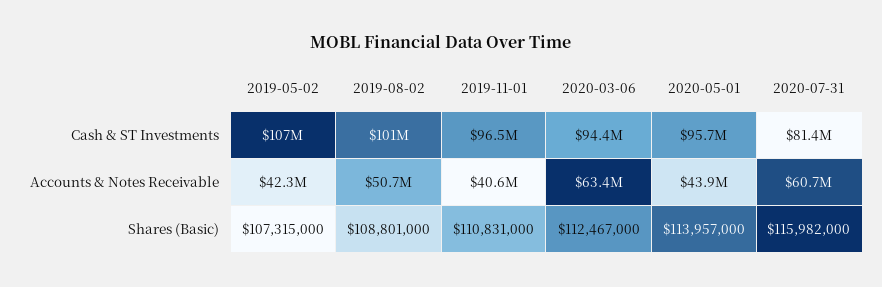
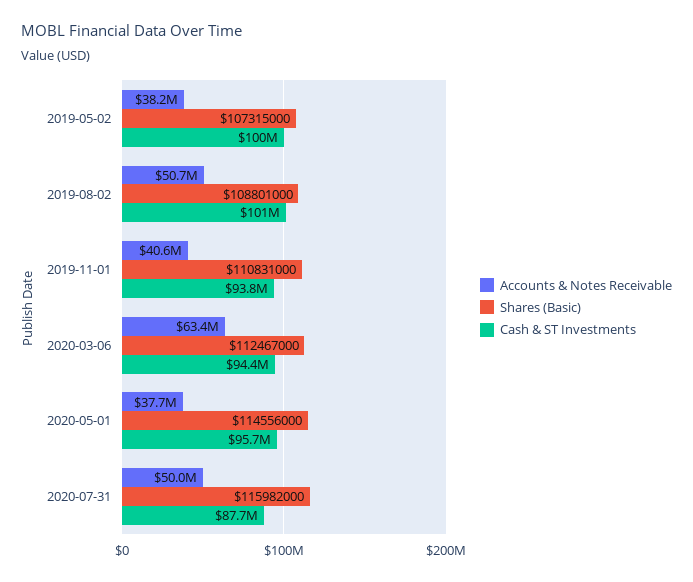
  {
    "Cash & ST Investments": {
-     "2019-05-02": 107000000,
+     "2019-05-02": 100000000,
      "2019-08-02": 101000000,
-     "2019-11-01": 96500000,
+     "2019-11-01": 93800000,
      "2020-03-06": 94400000,
      "2020-05-01": 95700000,
-     "2020-07-31": 81400000
+     "2020-07-31": 87700000
    },
    "Accounts & Notes Receivable": {
-     "2019-05-02": 42300000,
+     "2019-05-02": 38200000,
      "2019-08-02": 50700000,
      "2019-11-01": 40600000,
      "2020-03-06": 63400000,
-     "2020-05-01": 43900000,
+     "2020-05-01": 37700000,
-     "2020-07-31": 60700000
+     "2020-07-31": 50000000
    },
    "Shares (Basic)": {
      "2019-05-02": 107315000,
      "2019-08-02": 108801000,
      "2019-11-01": 110831000,
      "2020-03-06": 112467000,
-     "2020-05-01": 113957000,
+     "2020-05-01": 114556000,
      "2020-07-31": 115982000
    }
  }

